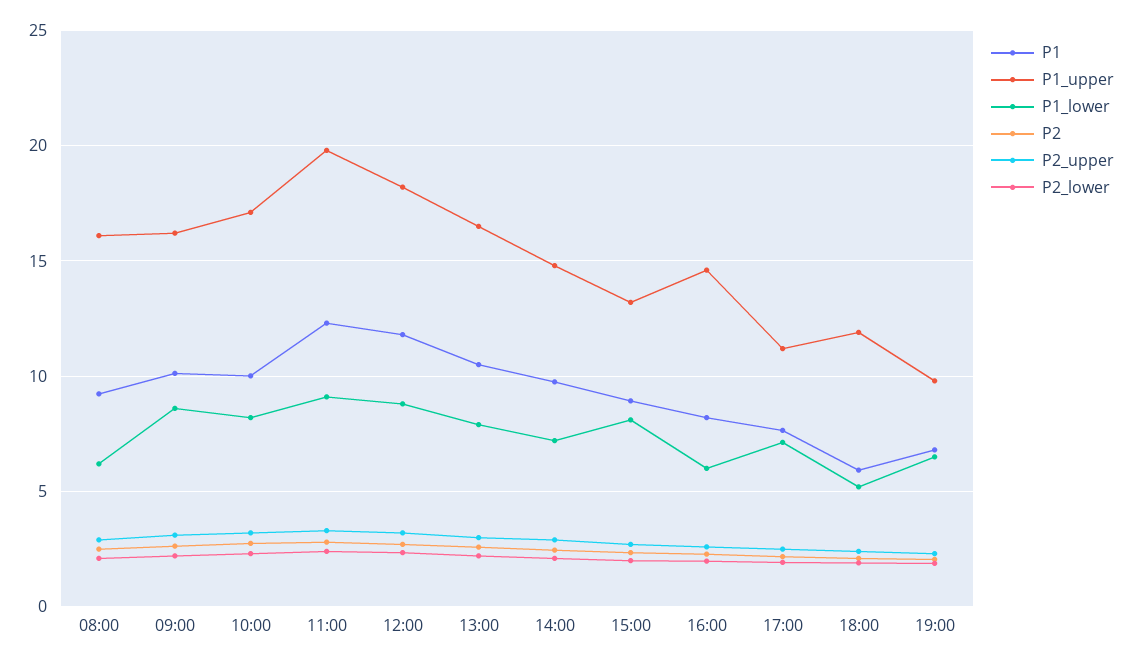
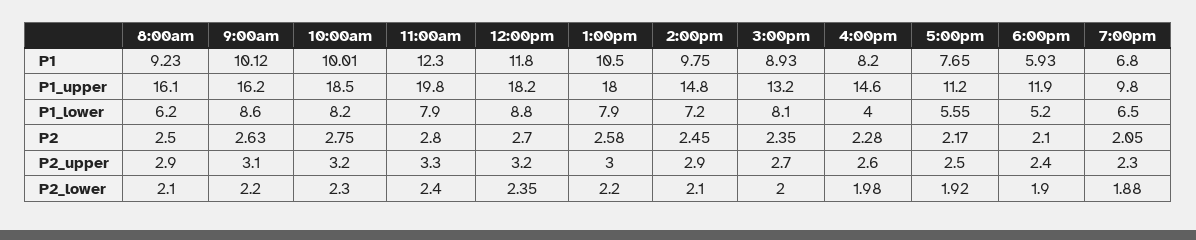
  {
    "P1": {
      "08:00": 9.23,
      "09:00": 10.12,
      "10:00": 10.01,
      "11:00": 12.3,
      "12:00": 11.8,
      "13:00": 10.5,
      "14:00": 9.75,
      "15:00": 8.93,
      "16:00": 8.2,
      "17:00": 7.65,
      "18:00": 5.93,
      "19:00": 6.8
    },
    "P1_upper": {
      "08:00": 16.1,
      "09:00": 16.2,
-     "10:00": 17,
+     "10:00": 18.5,
      "11:00": 19.8,
      "12:00": 18.2,
-     "13:00": 16.5,
+     "13:00": 18,
      "14:00": 14.8,
      "15:00": 13.2,
      "16:00": 14.6,
      "17:00": 11.2,
      "18:00": 11.9,
      "19:00": 9.8
    },
    "P1_lower": {
      "08:00": 6.2,
      "09:00": 8.6,
      "10:00": 8.2,
-     "11:00": 9,
+     "11:00": 7.9,
      "12:00": 8.8,
      "13:00": 7.9,
      "14:00": 7.2,
      "15:00": 8.1,
-     "16:00": 6,
+     "16:00": 4,
-     "17:00": 7,
+     "17:00": 5.55,
      "18:00": 5.2,
      "19:00": 6.5
    },
    "P2": {
      "08:00": 2.5,
      "09:00": 2.63,
      "10:00": 2.75,
      "11:00": 2.8,
      "12:00": 2.7,
      "13:00": 2.58,
      "14:00": 2.45,
      "15:00": 2.35,
      "16:00": 2.28,
      "17:00": 2.17,
      "18:00": 2.1,
      "19:00": 2.05
    },
    "P2_upper": {
      "08:00": 2.9,
      "09:00": 3.1,
      "10:00": 3.2,
      "11:00": 3.3,
      "12:00": 3.2,
      "13:00": 3,
      "14:00": 2.9,
      "15:00": 2.7,
      "16:00": 2.6,
      "17:00": 2.5,
      "18:00": 2.4,
      "19:00": 2.3
    },
    "P2_lower": {
      "08:00": 2.1,
      "09:00": 2.2,
      "10:00": 2.3,
      "11:00": 2.4,
      "12:00": 2.35,
      "13:00": 2.2,
      "14:00": 2.1,
      "15:00": 2,
      "16:00": 1.98,
      "17:00": 1.92,
      "18:00": 1.9,
      "19:00": 1.88
    }
  }

